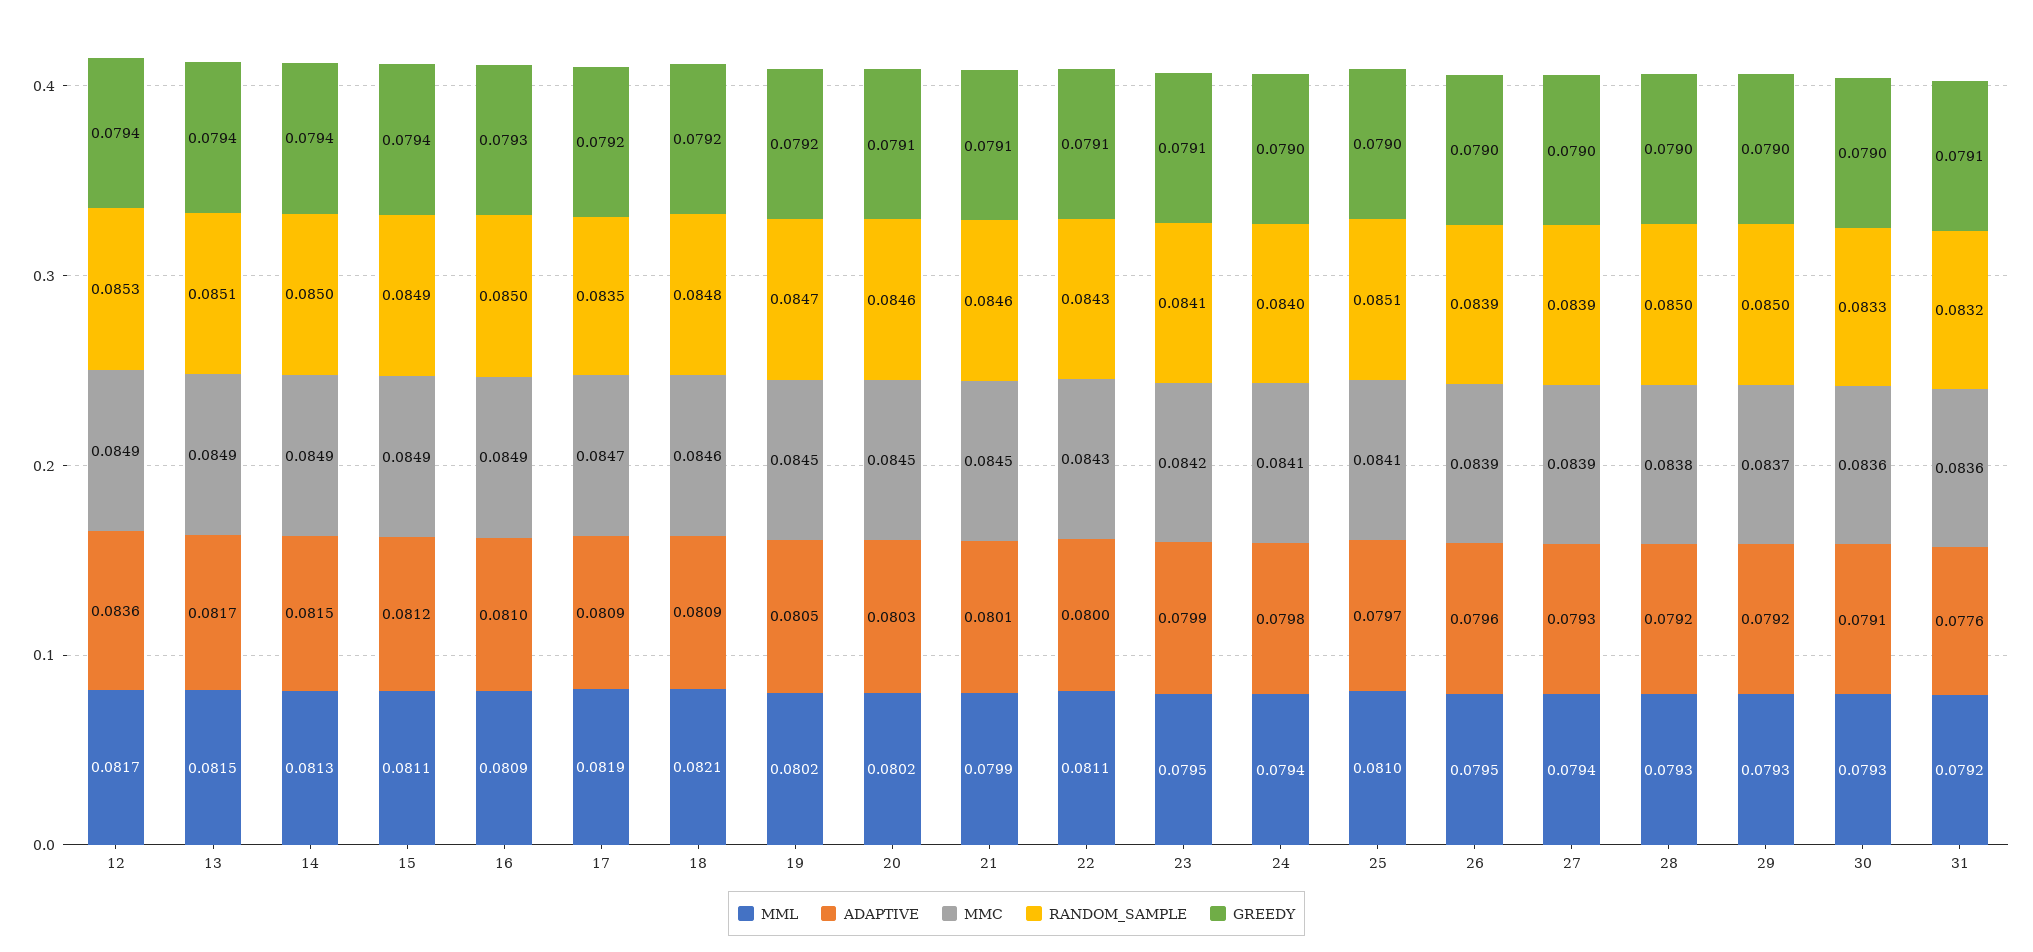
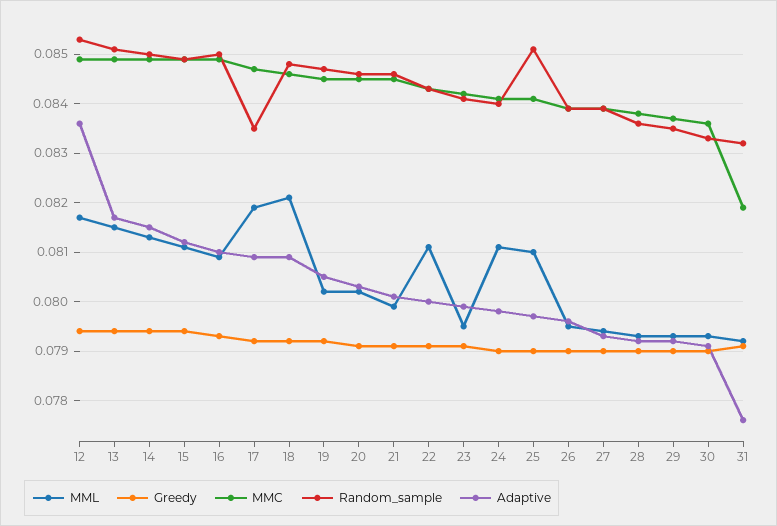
  {
    "MML": {
      "12": 0.0817,
      "13": 0.0815,
      "14": 0.0813,
      "15": 0.0811,
      "16": 0.0809,
      "17": 0.0819,
      "18": 0.0821,
      "19": 0.0802,
      "20": 0.0802,
      "21": 0.0799,
      "22": 0.0811,
      "23": 0.0795,
-     "24": 0.0794,
+     "24": 0.081,
      "25": 0.081,
      "26": 0.0795,
      "27": 0.0794,
      "28": 0.0793,
      "29": 0.0793,
      "30": 0.0793,
      "31": 0.0792
    },
    "ADAPTIVE": {
      "12": 0.0836,
      "13": 0.0817,
      "14": 0.0815,
      "15": 0.0812,
      "16": 0.081,
      "17": 0.0809,
      "18": 0.0809,
      "19": 0.0805,
      "20": 0.0803,
      "21": 0.0801,
      "22": 0.08,
      "23": 0.0799,
      "24": 0.0798,
      "25": 0.0797,
      "26": 0.0796,
      "27": 0.0793,
      "28": 0.0792,
      "29": 0.0792,
      "30": 0.0791,
      "31": 0.0776
    },
    "MMC": {
      "12": 0.0849,
      "13": 0.0849,
      "14": 0.0849,
      "15": 0.0849,
      "16": 0.0849,
      "17": 0.0847,
      "18": 0.0846,
      "19": 0.0845,
      "20": 0.0845,
      "21": 0.0845,
      "22": 0.0843,
      "23": 0.0842,
      "24": 0.0841,
      "25": 0.0841,
      "26": 0.0839,
      "27": 0.0839,
      "28": 0.0838,
      "29": 0.0837,
      "30": 0.0836,
-     "31": 0.0836
+     "31": 0.082
    },
    "RANDOM_SAMPLE": {
      "12": 0.0853,
      "13": 0.0851,
      "14": 0.085,
      "15": 0.0849,
      "16": 0.085,
      "17": 0.0835,
      "18": 0.0848,
      "19": 0.0847,
      "20": 0.0846,
      "21": 0.0846,
      "22": 0.0843,
      "23": 0.0841,
      "24": 0.084,
      "25": 0.0851,
      "26": 0.0839,
      "27": 0.0839,
-     "28": 0.085,
+     "28": 0.0835,
-     "29": 0.085,
+     "29": 0.0835,
      "30": 0.0833,
      "31": 0.0832
    },
    "GREEDY": {
      "12": 0.0794,
      "13": 0.0794,
      "14": 0.0794,
      "15": 0.0794,
      "16": 0.0793,
      "17": 0.0792,
      "18": 0.0792,
      "19": 0.0792,
      "20": 0.0791,
      "21": 0.0791,
      "22": 0.0791,
      "23": 0.0791,
      "24": 0.079,
      "25": 0.079,
      "26": 0.079,
      "27": 0.079,
      "28": 0.079,
      "29": 0.079,
      "30": 0.079,
      "31": 0.0791
    }
  }

